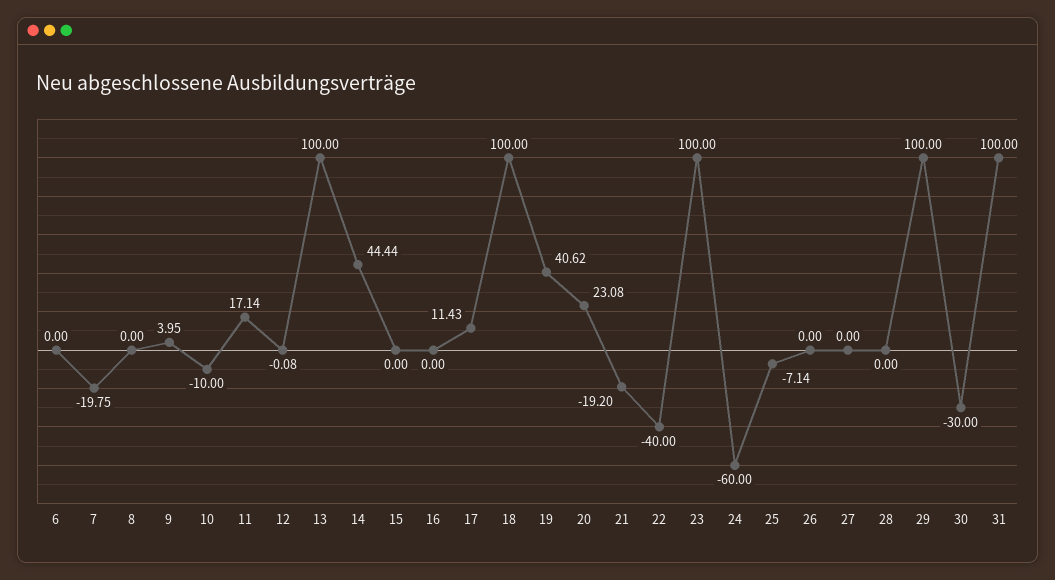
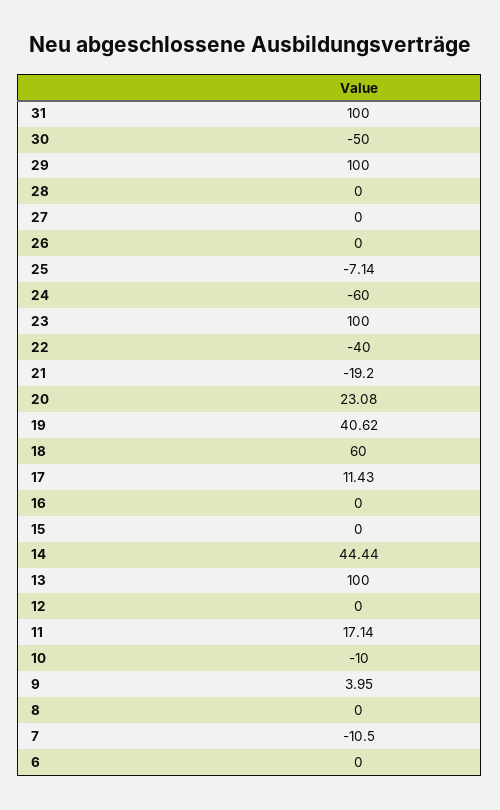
  {
    "6": 0,
-   "7": -19.75,
+   "7": -10.5,
    "8": 0,
    "9": 3.95,
    "10": -10,
    "11": 17.14,
-   "12": -0.08,
+   "12": 0,
    "13": 100,
    "14": 44.44,
    "15": 0,
    "16": 0,
    "17": 11.43,
-   "18": 100,
+   "18": 60,
    "19": 40.62,
    "20": 23.08,
    "21": -19.2,
    "22": -40,
    "23": 100,
    "24": -60,
    "25": -7.14,
    "26": 0,
    "27": 0,
    "28": 0,
    "29": 100,
-   "30": -30,
+   "30": -50,
    "31": 100
  }

